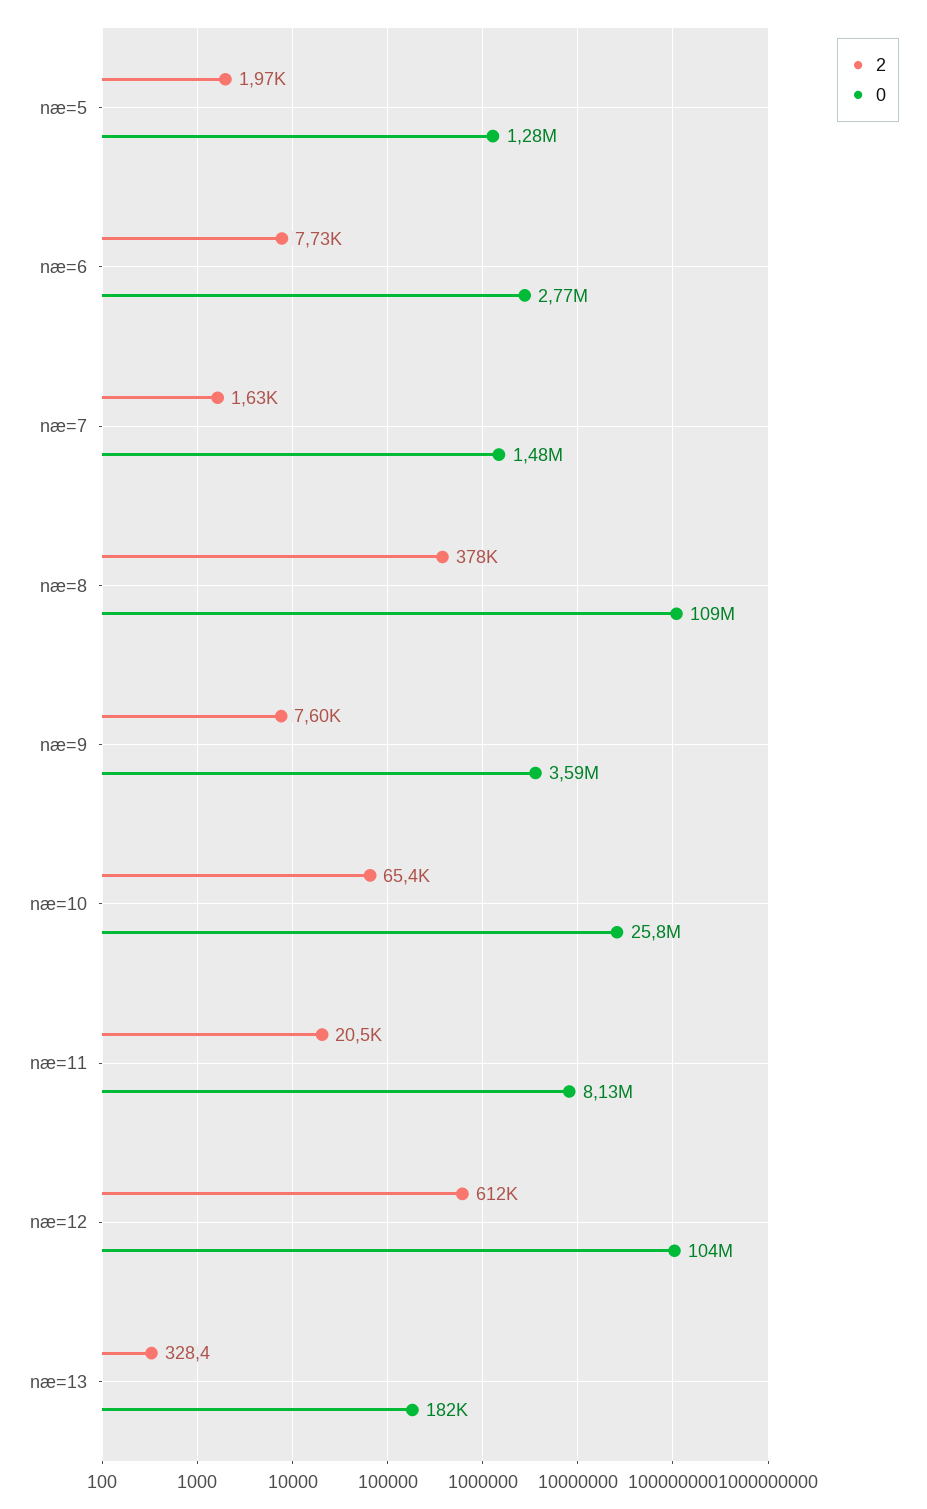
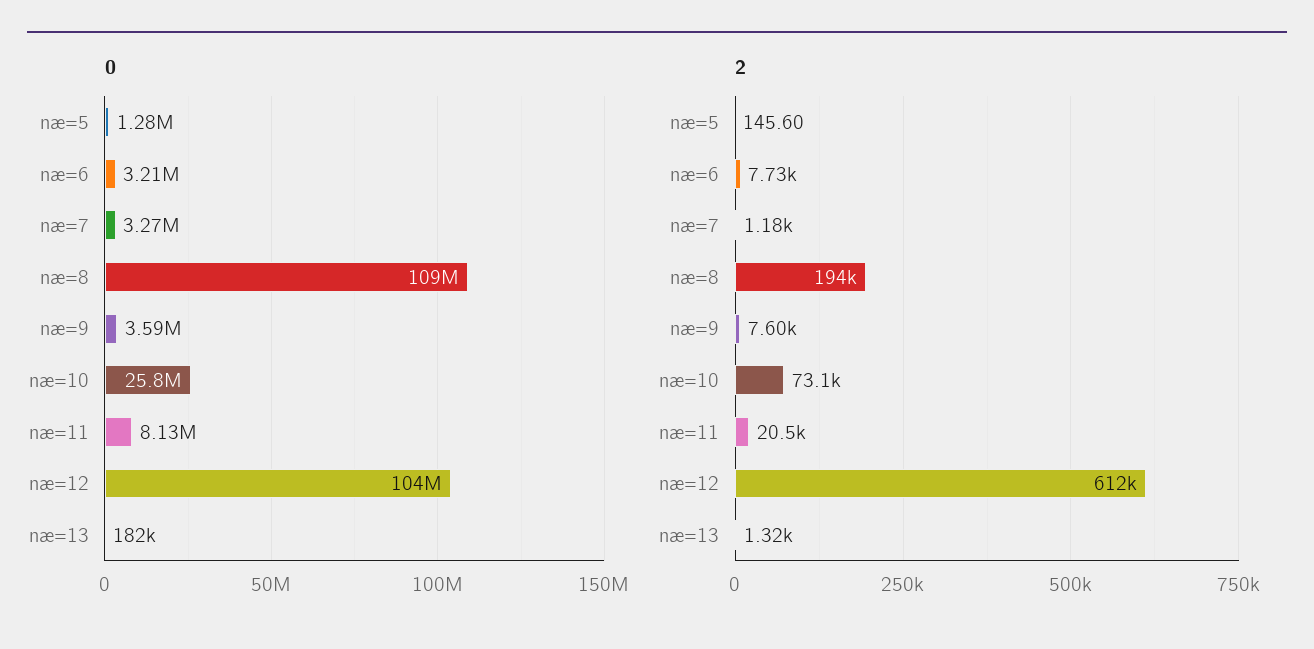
  {
    "2": {
-     "næ=5": 1970,
+     "næ=5": 145.6,
      "næ=6": 7730,
-     "næ=7": 1630,
+     "næ=7": 1180,
-     "næ=8": 378000,
+     "næ=8": 194000,
      "næ=9": 7600,
-     "næ=10": 65400,
+     "næ=10": 73100,
      "næ=11": 20500,
      "næ=12": 612000,
-     "næ=13": 328.4
+     "næ=13": 1320
    },
    "0": {
      "næ=5": 1280000,
-     "næ=6": 2770000,
+     "næ=6": 3210000,
-     "næ=7": 1480000,
+     "næ=7": 3270000,
      "næ=8": 109000000,
      "næ=9": 3590000,
      "næ=10": 25800000,
      "næ=11": 8130000,
      "næ=12": 104000000,
      "næ=13": 182000
    }
  }

